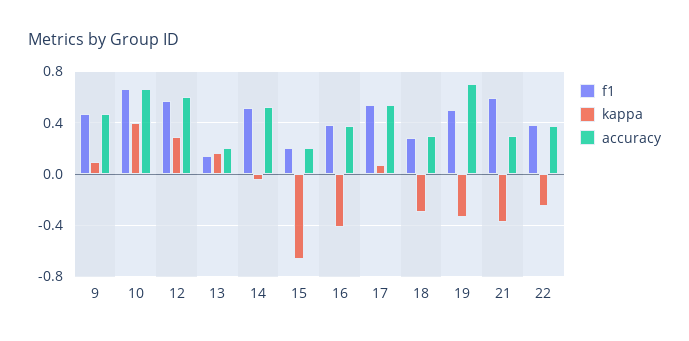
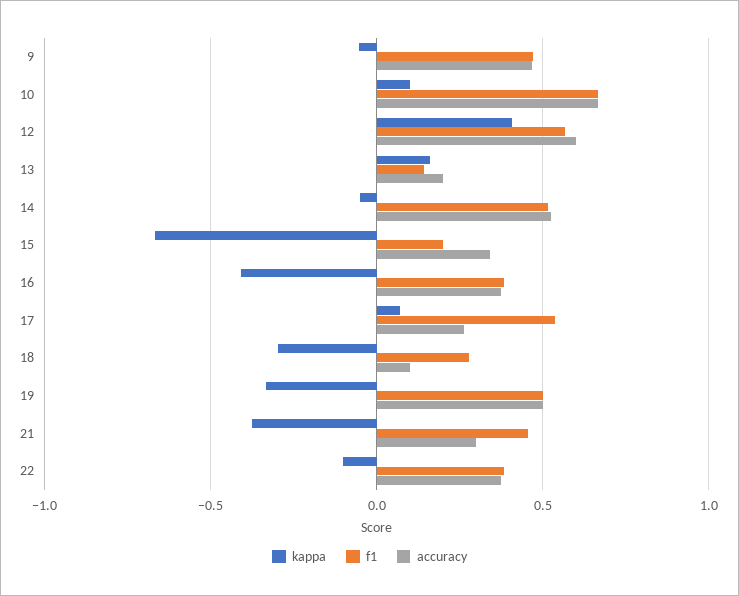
  {
    "f1": {
      "9": 0.45,
      "10": 0.65,
      "12": 0.55,
      "13": 0.15,
      "14": 0.5,
      "15": 0.2,
      "16": 0.4,
      "17": 0.55,
      "18": 0.3,
      "19": 0.5,
-     "21": 0.6,
+     "21": 0.45,
      "22": 0.4
    },
    "kappa": {
-     "9": 0.1,
+     "9": -0.05,
-     "10": 0.4,
+     "10": 0.1,
-     "12": 0.3,
+     "12": 0.4,
      "13": 0.15,
      "14": -0.05,
      "15": -0.65,
      "16": -0.4,
      "17": 0.05,
      "18": -0.3,
      "19": -0.35,
      "21": -0.4,
-     "22": -0.25
+     "22": -0.1
    },
    "accuracy": {
      "9": 0.45,
      "10": 0.65,
      "12": 0.6,
      "13": 0.2,
      "14": 0.55,
-     "15": 0.2,
+     "15": 0.35,
      "16": 0.4,
-     "17": 0.55,
+     "17": 0.25,
-     "18": 0.3,
+     "18": 0.1,
-     "19": 0.7,
+     "19": 0.5,
      "21": 0.3,
      "22": 0.4
    }
  }

